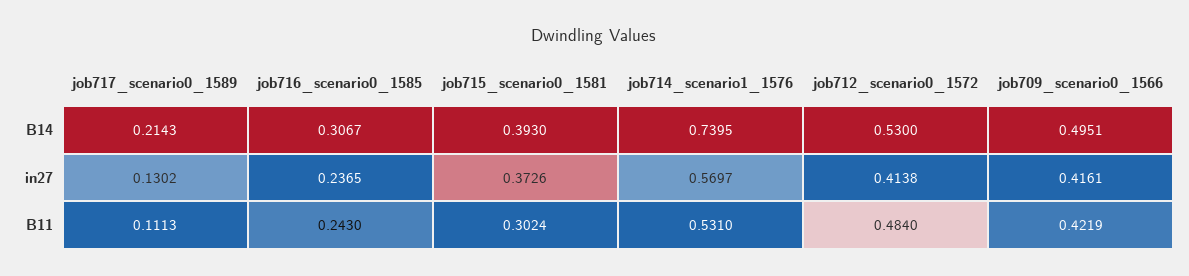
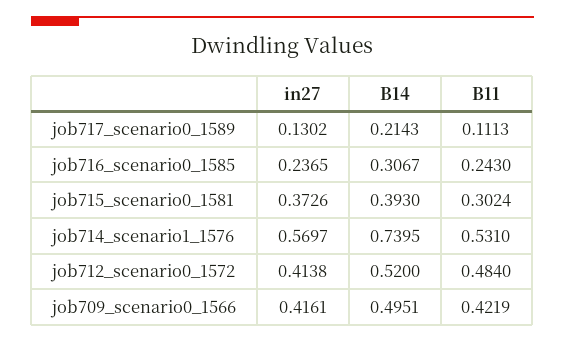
  {
    "job717_scenario0_1589": {
      "B14": 0.2143,
      "in27": 0.1302,
      "B11": 0.1113
    },
    "job716_scenario0_1585": {
      "B14": 0.3067,
      "in27": 0.2365,
      "B11": 0.243
    },
    "job715_scenario0_1581": {
      "B14": 0.393,
      "in27": 0.3726,
      "B11": 0.3024
    },
    "job714_scenario1_1576": {
      "B14": 0.7395,
      "in27": 0.5697,
      "B11": 0.531
    },
    "job712_scenario0_1572": {
-     "B14": 0.53,
+     "B14": 0.52,
      "in27": 0.4138,
      "B11": 0.484
    },
    "job709_scenario0_1566": {
      "B14": 0.4951,
      "in27": 0.4161,
      "B11": 0.4219
    }
  }

